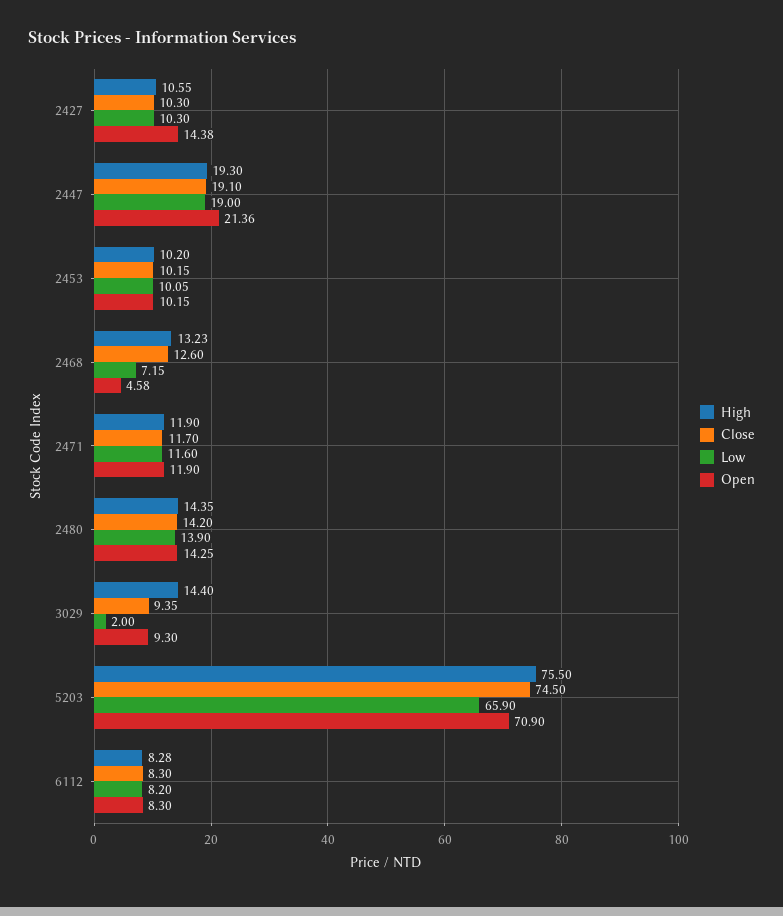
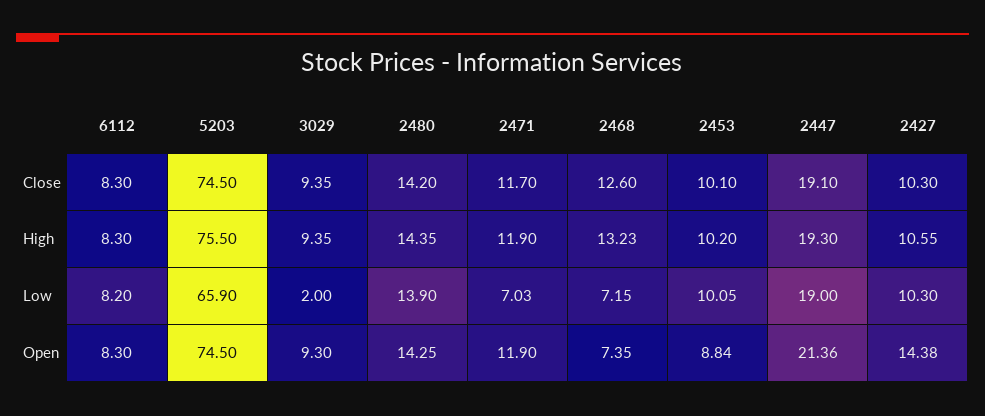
  {
    "High": {
      "2427": 10.55,
      "2447": 19.3,
      "2453": 10.2,
      "2468": 13.23,
      "2471": 11.9,
      "2480": 14.35,
-     "3029": 14.4,
+     "3029": 9.35,
      "5203": 75.5,
-     "6112": 8.28
+     "6112": 8.3
    },
    "Close": {
      "2427": 10.3,
      "2447": 19.1,
-     "2453": 10.15,
+     "2453": 10.1,
      "2468": 12.6,
      "2471": 11.7,
      "2480": 14.2,
      "3029": 9.35,
      "5203": 74.5,
      "6112": 8.3
    },
    "Low": {
      "2427": 10.3,
      "2447": 19,
      "2453": 10.05,
      "2468": 7.15,
-     "2471": 11.6,
+     "2471": 7.03,
      "2480": 13.9,
      "3029": 2,
      "5203": 65.9,
      "6112": 8.2
    },
    "Open": {
      "2427": 14.38,
      "2447": 21.36,
-     "2453": 10.15,
+     "2453": 8.84,
-     "2468": 4.58,
+     "2468": 7.35,
      "2471": 11.9,
      "2480": 14.25,
      "3029": 9.3,
-     "5203": 70.9,
+     "5203": 74.5,
      "6112": 8.3
    }
  }

